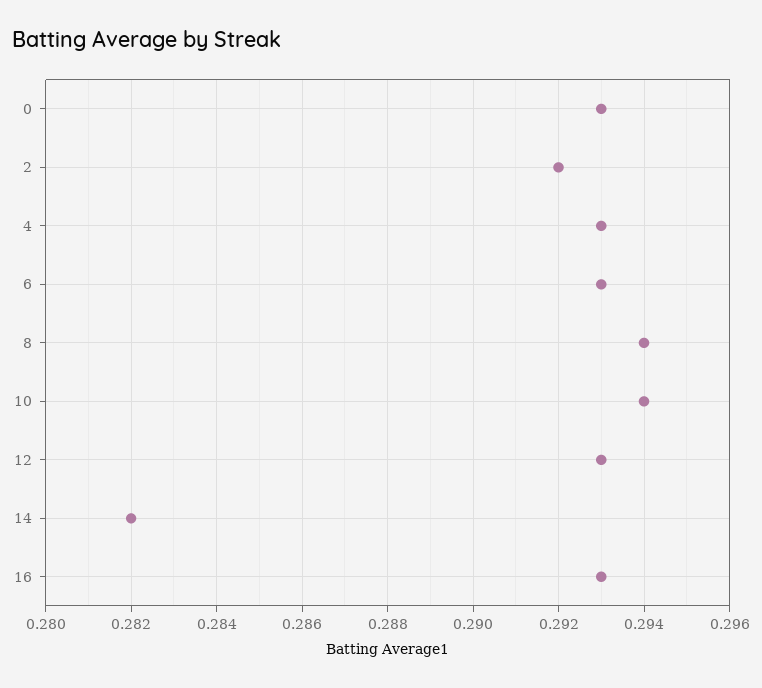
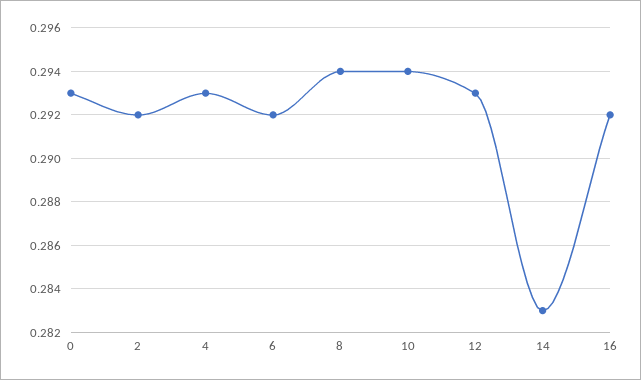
  {
    "0": 0.293,
    "2": 0.292,
    "4": 0.293,
-   "6": 0.293,
+   "6": 0.292,
    "8": 0.294,
    "10": 0.294,
    "12": 0.293,
-   "14": 0.282,
+   "14": 0.283,
-   "16": 0.293
+   "16": 0.292
  }

